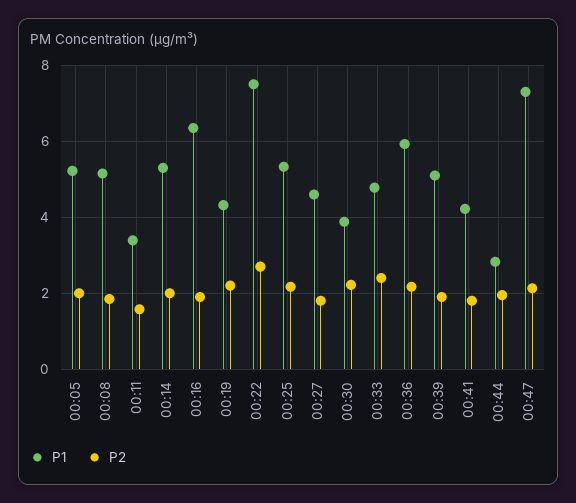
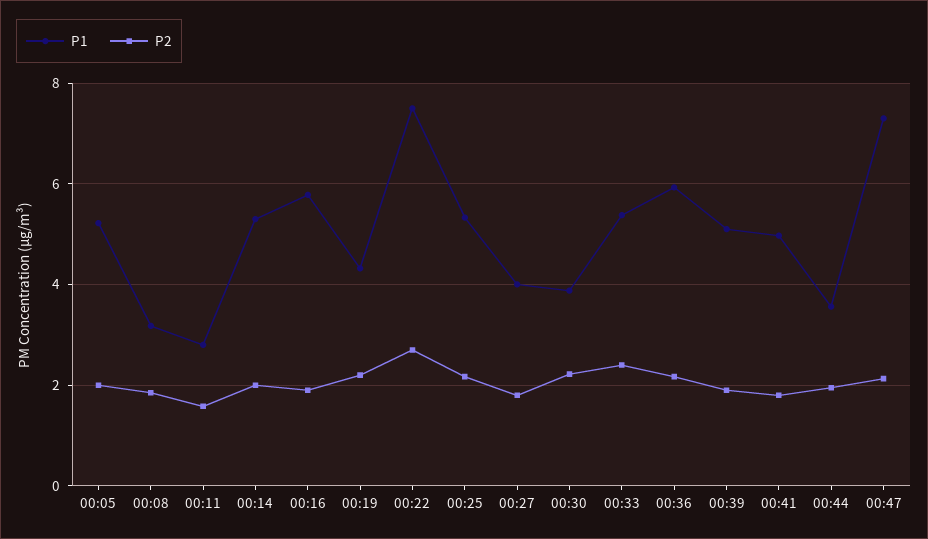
  {
    "P1": {
      "00:05": 5.2,
-     "00:08": 5.2,
+     "00:08": 3.2,
-     "00:11": 3.4,
+     "00:11": 2.8,
      "00:14": 5.4,
-     "00:16": 6.4,
+     "00:16": 5.8,
      "00:19": 4.4,
      "00:22": 7.6,
      "00:25": 5.4,
-     "00:27": 4.6,
+     "00:27": 4,
      "00:30": 3.8,
-     "00:33": 4.8,
+     "00:33": 5.4,
      "00:36": 6,
      "00:39": 5.2,
-     "00:41": 4.2,
+     "00:41": 5,
-     "00:44": 2.8,
+     "00:44": 3.6,
      "00:47": 7.4
    },
    "P2": {
      "00:05": 2,
      "00:08": 1.8,
      "00:11": 1.6,
      "00:14": 2,
      "00:16": 2,
      "00:19": 2.2,
      "00:22": 2.8,
      "00:25": 2.2,
      "00:27": 1.8,
      "00:30": 2.2,
      "00:33": 2.4,
      "00:36": 2.2,
      "00:39": 2,
      "00:41": 1.8,
      "00:44": 2,
      "00:47": 2.2
    }
  }

